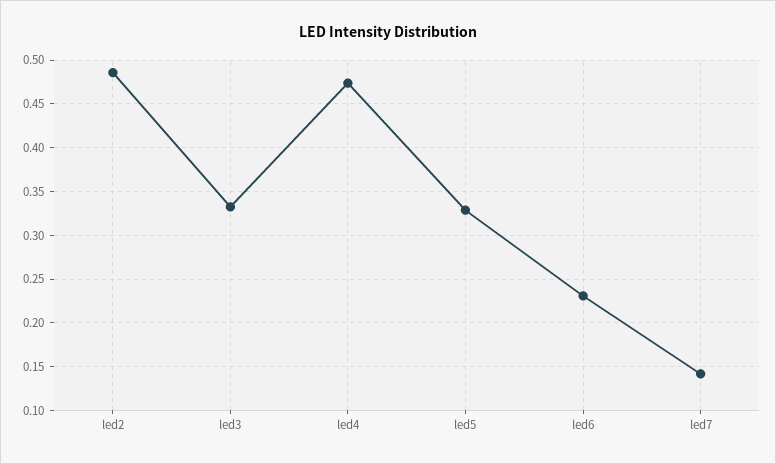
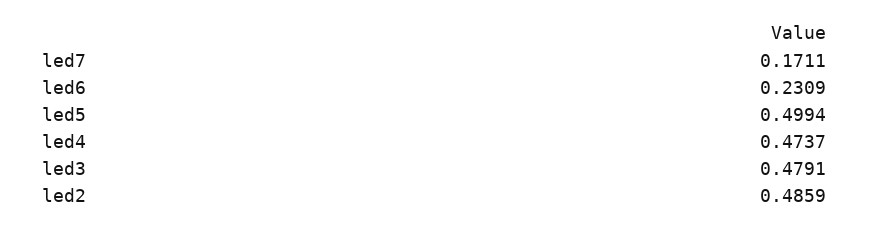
  {
    "led2": 0.4859,
-   "led3": 0.33,
+   "led3": 0.4791,
    "led4": 0.4737,
-   "led5": 0.33,
+   "led5": 0.4994,
    "led6": 0.2309,
-   "led7": 0.14
+   "led7": 0.1711
  }

